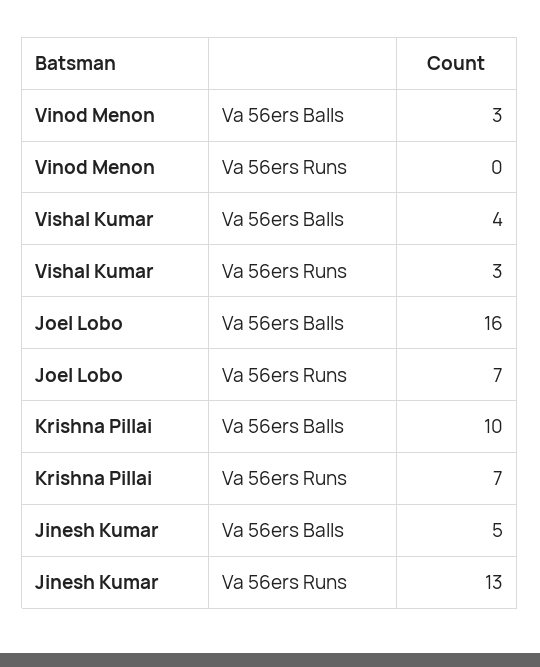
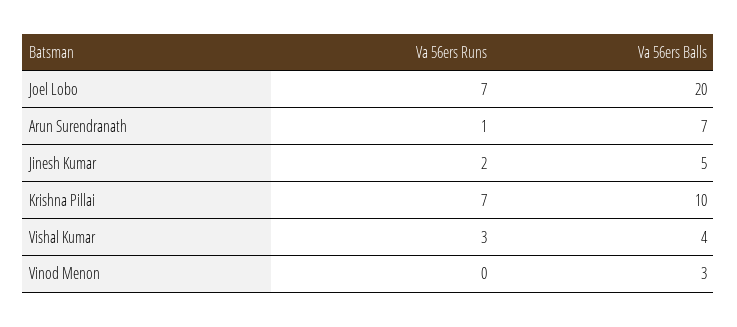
  {
    "Vinod Menon": {
      "Va 56ers Balls": 3,
      "Va 56ers Runs": 0
    },
    "Vishal Kumar": {
      "Va 56ers Balls": 4,
      "Va 56ers Runs": 3
    },
    "Joel Lobo": {
-     "Va 56ers Balls": 16,
+     "Va 56ers Balls": 20,
      "Va 56ers Runs": 7
    },
    "Krishna Pillai": {
      "Va 56ers Balls": 10,
      "Va 56ers Runs": 7
    },
    "Jinesh Kumar": {
      "Va 56ers Balls": 5,
-     "Va 56ers Runs": 13
+     "Va 56ers Runs": 2
-   }
+   },
+   "Arun Surendranath": {
+     "Va 56ers Runs": 1,
+     "Va 56ers Balls": 7
+   }
  }

